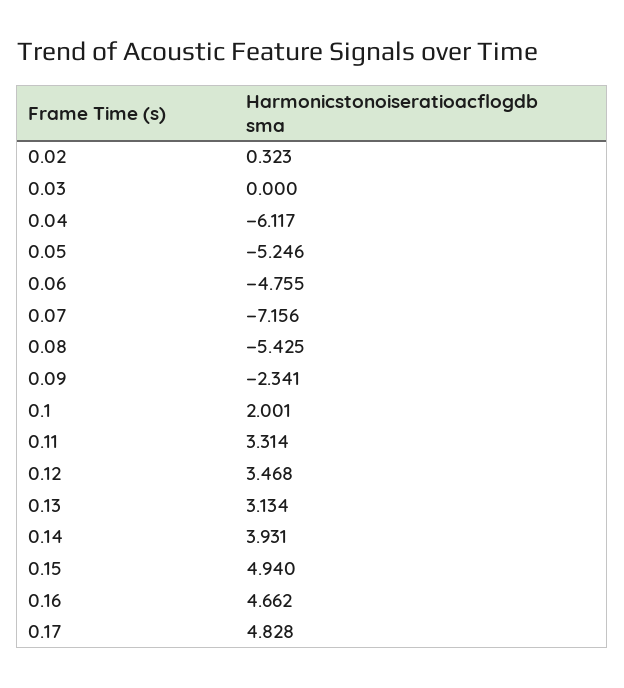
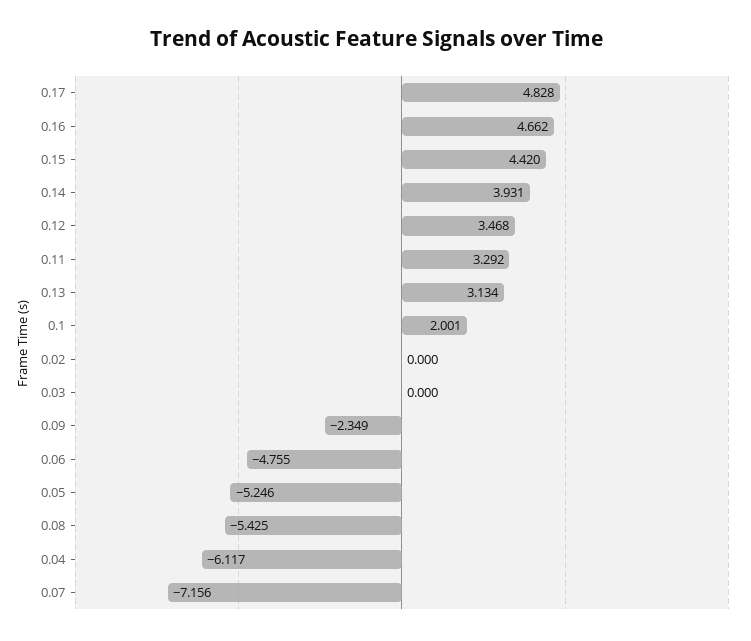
  {
-   "0.02": 0.323,
+   "0.02": 0,
    "0.03": 0,
    "0.04": -6.117,
    "0.05": -5.246,
    "0.06": -4.755,
    "0.07": -7.156,
    "0.08": -5.425,
-   "0.09": -2.341,
+   "0.09": -2.349,
    "0.1": 2.001,
-   "0.11": 3.314,
+   "0.11": 3.292,
    "0.12": 3.468,
    "0.13": 3.134,
    "0.14": 3.931,
-   "0.15": 4.94,
+   "0.15": 4.42,
    "0.16": 4.662,
    "0.17": 4.828
  }

